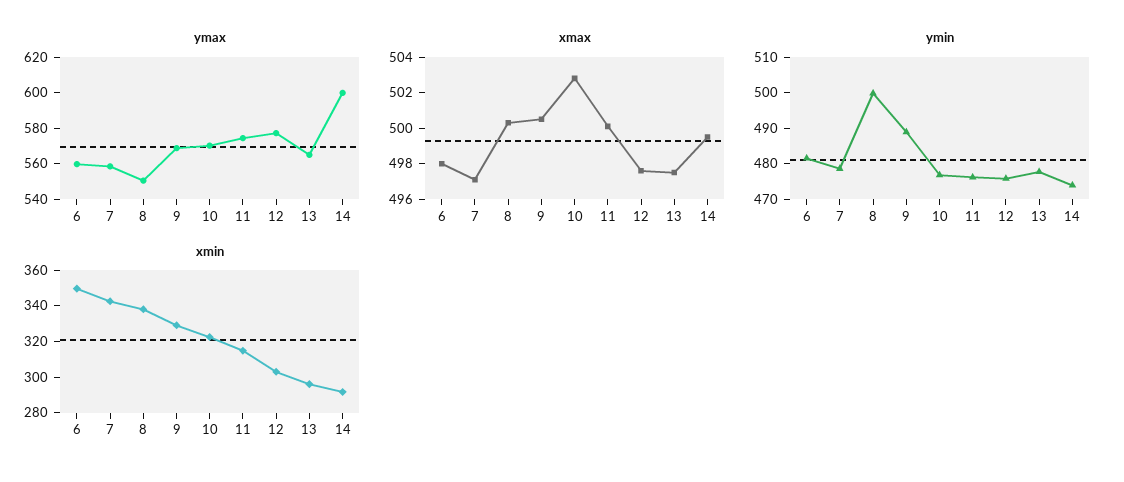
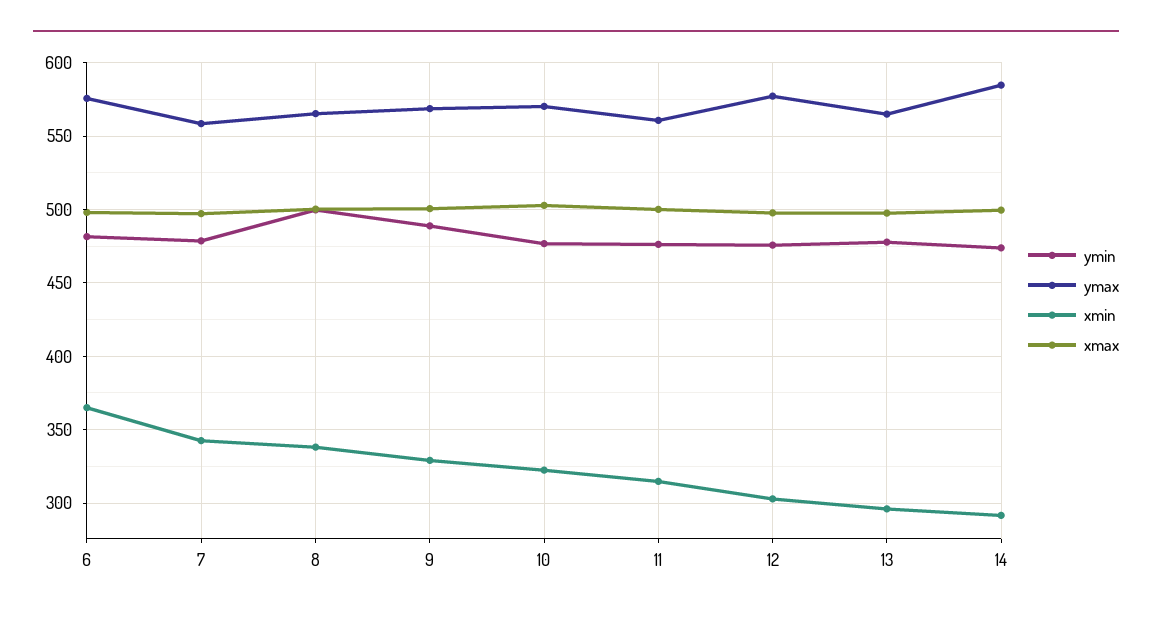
  {
    "ymax": {
-     "6": 560,
+     "6": 575,
      "7": 560,
-     "8": 550,
+     "8": 565,
      "9": 570,
      "10": 570,
-     "11": 575,
+     "11": 560,
      "12": 575,
      "13": 565,
-     "14": 600
+     "14": 585
    },
    "xmax": {
      "6": 498,
      "7": 497,
      "8": 500.5,
      "9": 500.5,
      "10": 503,
      "11": 500,
      "12": 497.5,
      "13": 497.5,
      "14": 499.5
    },
    "ymin": {
      "6": 482.5,
      "7": 477.5,
      "8": 500,
      "9": 490,
      "10": 477.5,
      "11": 475,
      "12": 475,
      "13": 477.5,
      "14": 475
    },
    "xmin": {
-     "6": 350,
+     "6": 365,
      "7": 345,
      "8": 340,
      "9": 330,
      "10": 325,
      "11": 315,
      "12": 305,
      "13": 295,
      "14": 290
    }
  }

